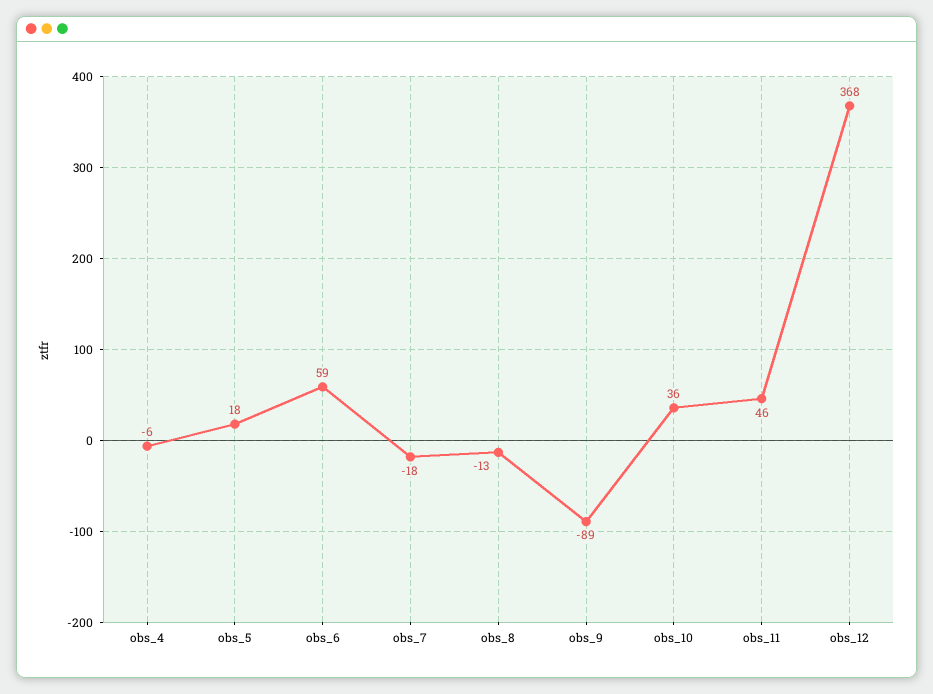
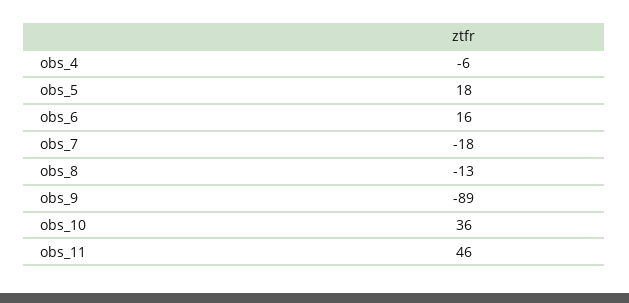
  {
    "obs_4": -6,
    "obs_5": 18,
-   "obs_6": 59,
+   "obs_6": 16,
    "obs_7": -18,
    "obs_8": -13,
    "obs_9": -89,
    "obs_10": 36,
-   "obs_11": 46,
+   "obs_11": 46
-   "obs_12": 368
  }

